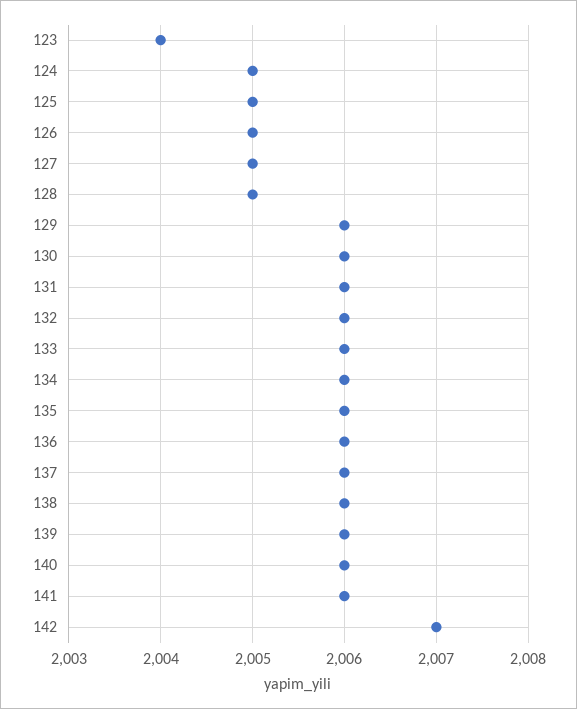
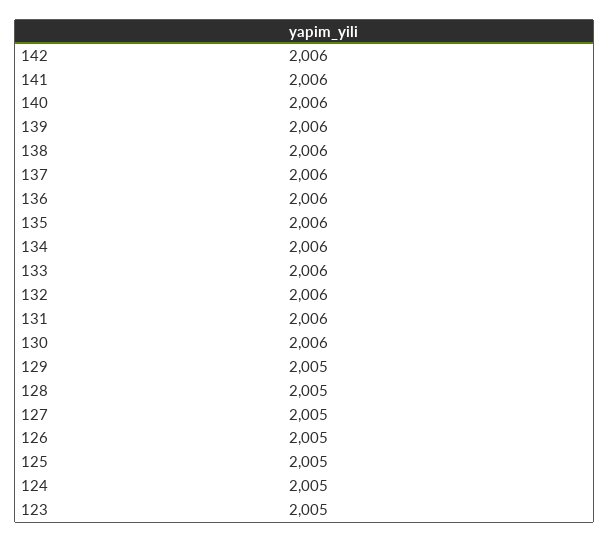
  {
-   "123": 2004,
+   "123": 2005,
    "124": 2005,
    "125": 2005,
    "126": 2005,
    "127": 2005,
    "128": 2005,
-   "129": 2006,
+   "129": 2005,
    "130": 2006,
    "131": 2006,
    "132": 2006,
    "133": 2006,
    "134": 2006,
    "135": 2006,
    "136": 2006,
    "137": 2006,
    "138": 2006,
    "139": 2006,
    "140": 2006,
    "141": 2006,
-   "142": 2007
+   "142": 2006
  }

